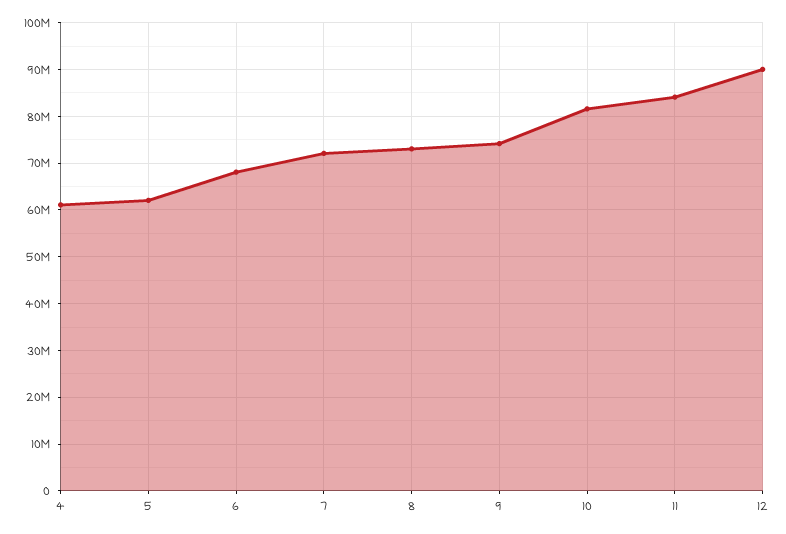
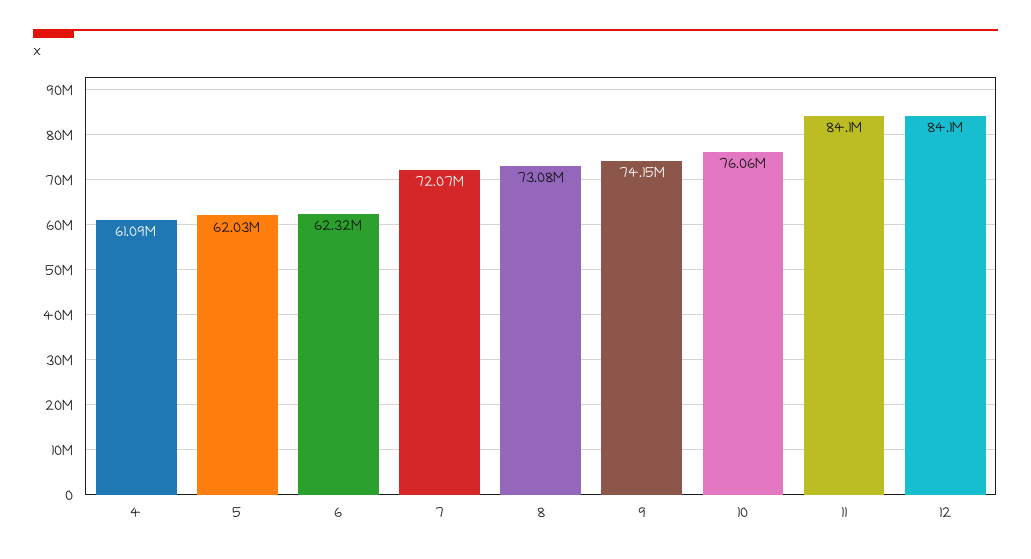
  {
    "4": 61090000,
    "5": 62030000,
-   "6": 68000000,
+   "6": 62320000,
    "7": 72070000,
    "8": 73080000,
    "9": 74150000,
-   "10": 82000000,
+   "10": 76060000,
    "11": 84100000,
-   "12": 90000000
+   "12": 84100000
  }

